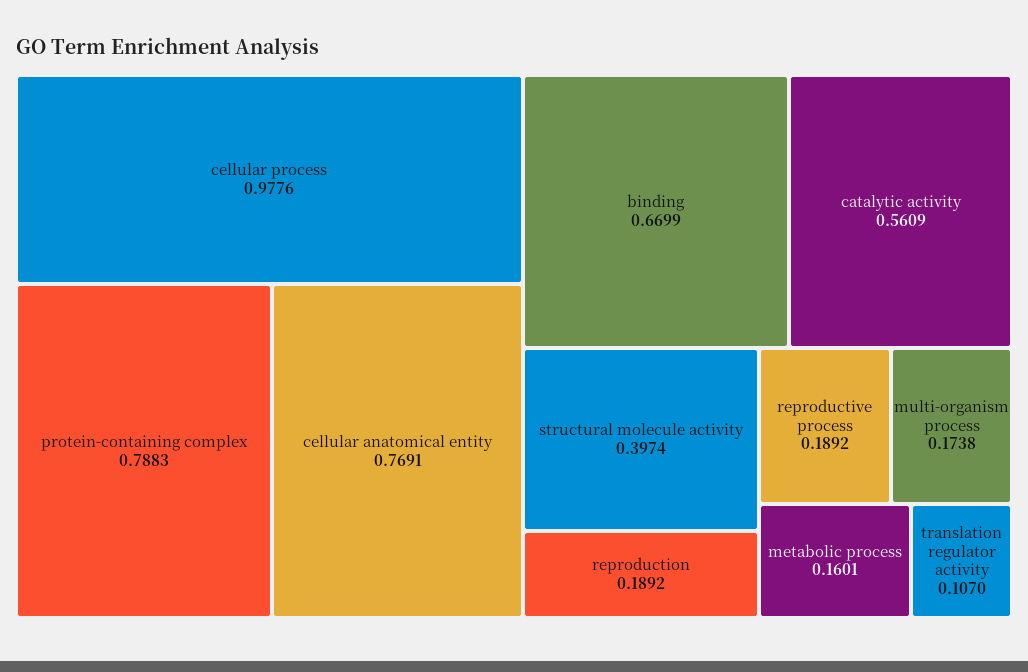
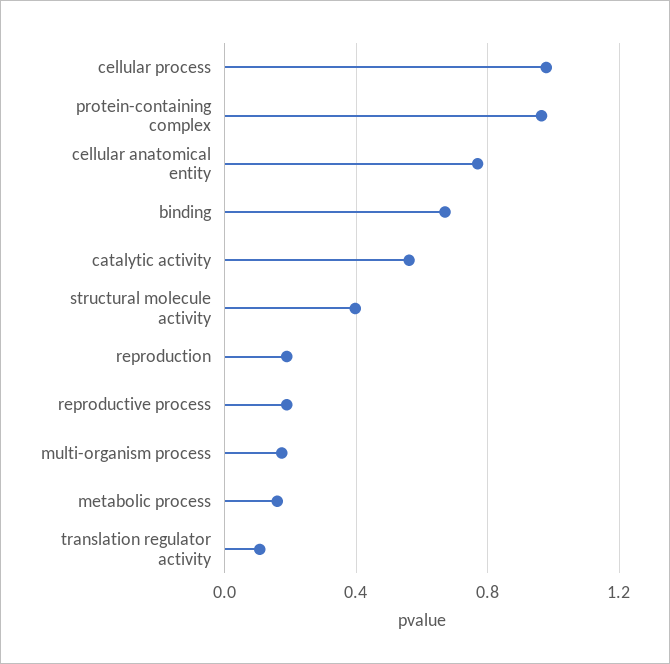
  {
    "cellular process": 0.9776,
-   "protein-containing complex": 0.7883,
+   "protein-containing complex": 0.95,
    "cellular anatomical entity": 0.7691,
    "binding": 0.6699,
    "catalytic activity": 0.5609,
    "structural molecule activity": 0.3974,
    "reproduction": 0.1892,
    "reproductive process": 0.1892,
    "multi-organism process": 0.1738,
    "metabolic process": 0.1601,
    "translation regulator activity": 0.107
  }

